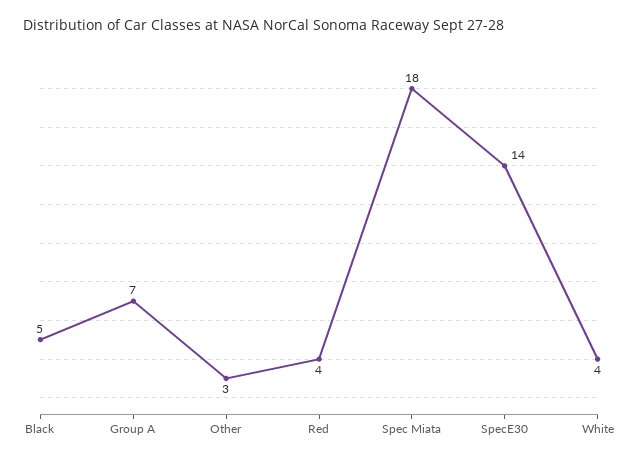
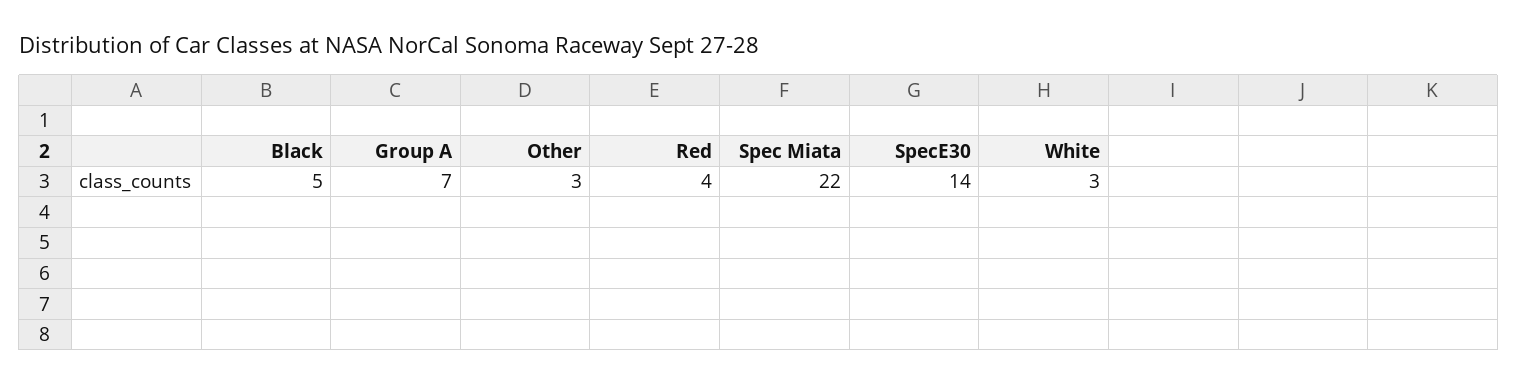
  {
    "Black": 5,
    "Group A": 7,
    "Other": 3,
    "Red": 4,
-   "Spec Miata": 18,
+   "Spec Miata": 22,
    "SpecE30": 14,
-   "White": 4
+   "White": 3
  }

